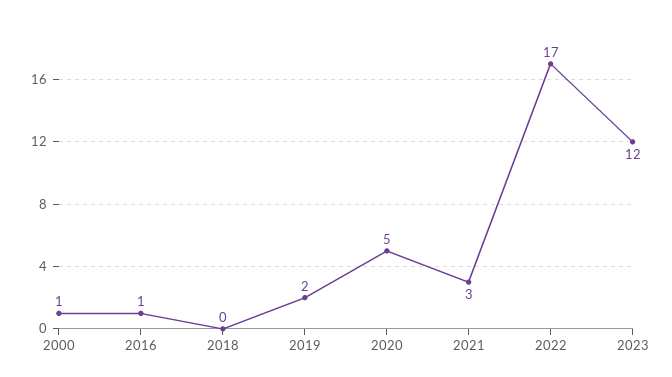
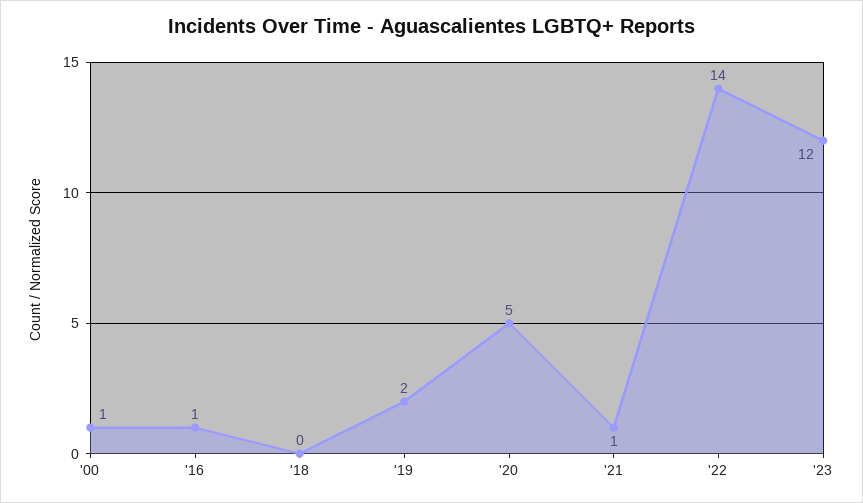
  {
    "2000": 1,
    "2016": 1,
    "2018": 0,
    "2019": 2,
    "2020": 5,
-   "2021": 3,
+   "2021": 1,
-   "2022": 17,
+   "2022": 14,
    "2023": 12
  }

